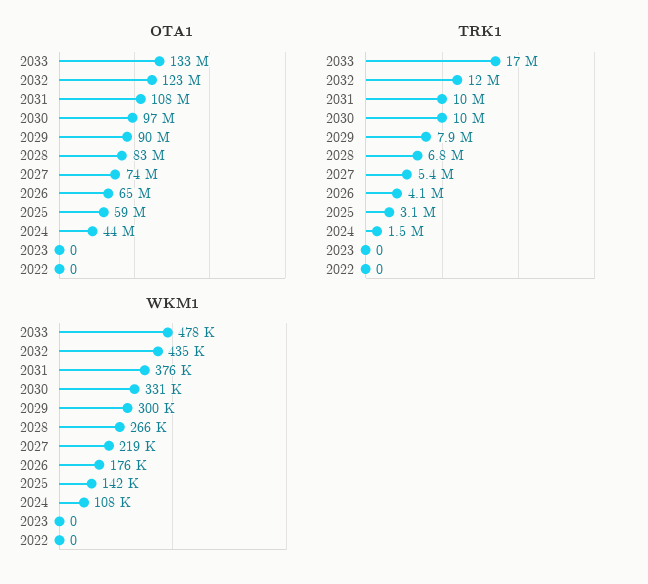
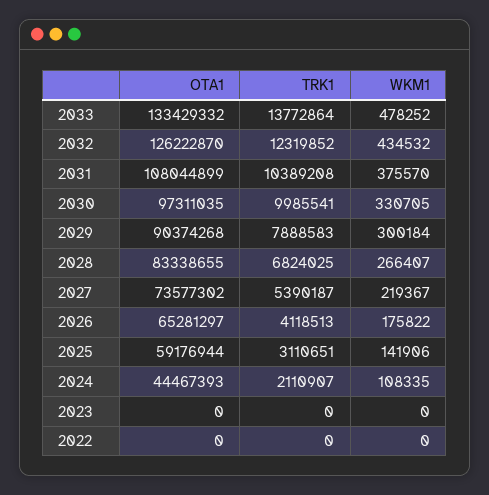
  {
    "OTA1": {
      "2033": 133429332,
-     "2032": 123000000,
+     "2032": 126222870,
      "2031": 108044899,
      "2030": 97311035,
      "2029": 90374268,
      "2028": 83338655,
      "2027": 73577302,
      "2026": 65281297,
      "2025": 59176944,
      "2024": 44467393,
      "2023": 0,
      "2022": 0
    },
    "TRK1": {
-     "2033": 17000000,
+     "2033": 13772864,
      "2032": 12319852,
      "2031": 10389208,
      "2030": 9985541,
      "2029": 7888583,
      "2028": 6824025,
      "2027": 5390187,
      "2026": 4118513,
      "2025": 3110651,
-     "2024": 1500000,
+     "2024": 2110907,
      "2023": 0,
      "2022": 0
    },
    "WKM1": {
      "2033": 478252,
      "2032": 434532,
      "2031": 375570,
      "2030": 330705,
      "2029": 300184,
      "2028": 266407,
      "2027": 219367,
      "2026": 175822,
      "2025": 141906,
      "2024": 108335,
      "2023": 0,
      "2022": 0
    }
  }

